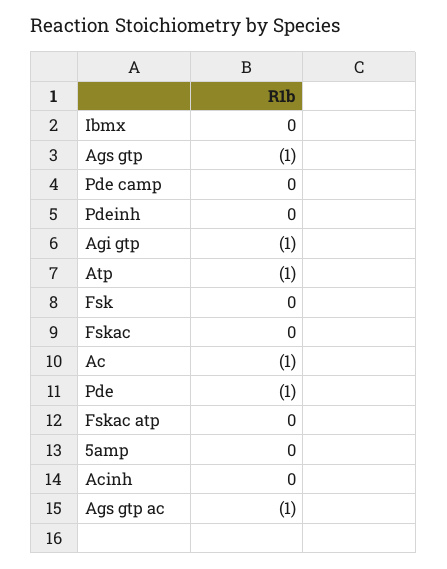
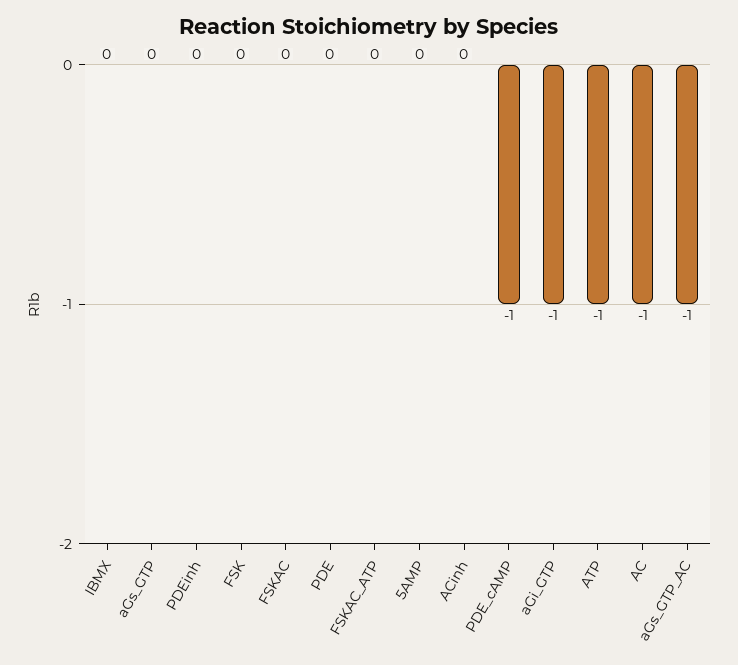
  {
    "Ibmx": 0,
-   "Ags gtp": -1,
+   "Ags gtp": 0,
-   "Pde camp": 0,
+   "Pde camp": -1,
    "Pdeinh": 0,
    "Agi gtp": -1,
    "Atp": -1,
    "Fsk": 0,
    "Fskac": 0,
    "Ac": -1,
-   "Pde": -1,
+   "Pde": 0,
    "Fskac atp": 0,
    "5amp": 0,
    "Acinh": 0,
    "Ags gtp ac": -1
  }

